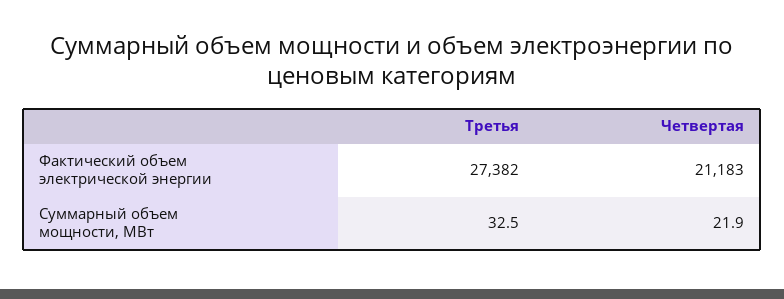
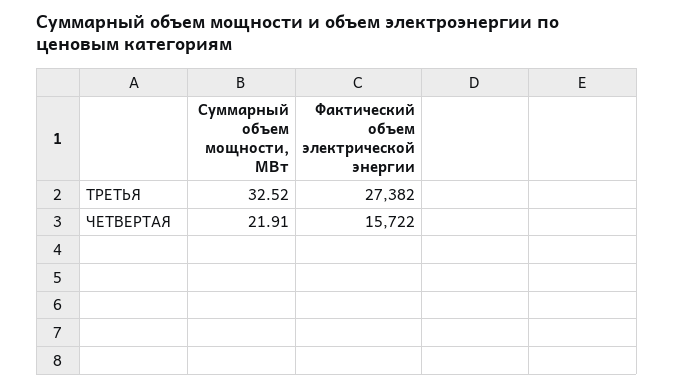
  {
    "Третья": {
      "Фактический объем электрической энергии": 27382,
      "Суммарный объем мощности, МВт": 32.52
    },
    "Четвертая": {
-     "Фактический объем электрической энергии": 21183,
+     "Фактический объем электрической энергии": 15722,
      "Суммарный объем мощности, МВт": 21.91
    }
  }

